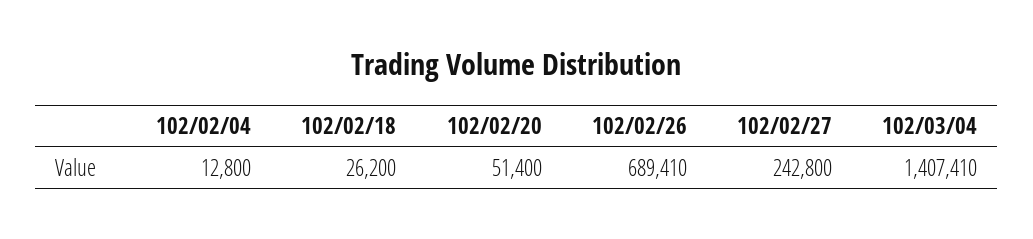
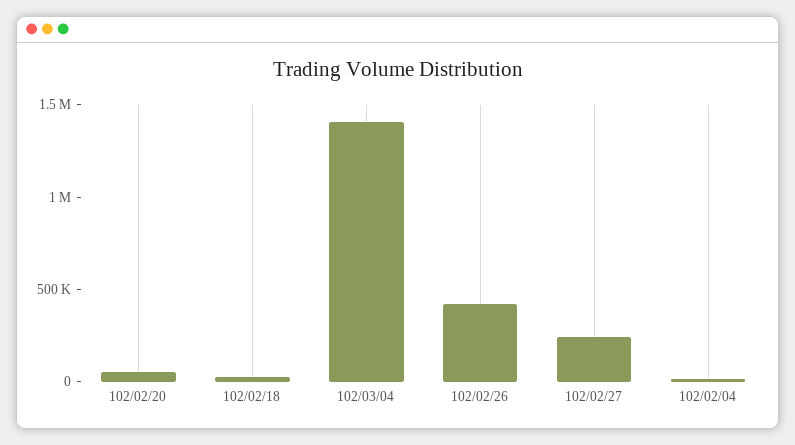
  {
    "102/02/04": 12800,
    "102/02/18": 26200,
    "102/02/20": 51400,
-   "102/02/26": 689410,
+   "102/02/26": 400000,
    "102/02/27": 242800,
    "102/03/04": 1407410
  }

